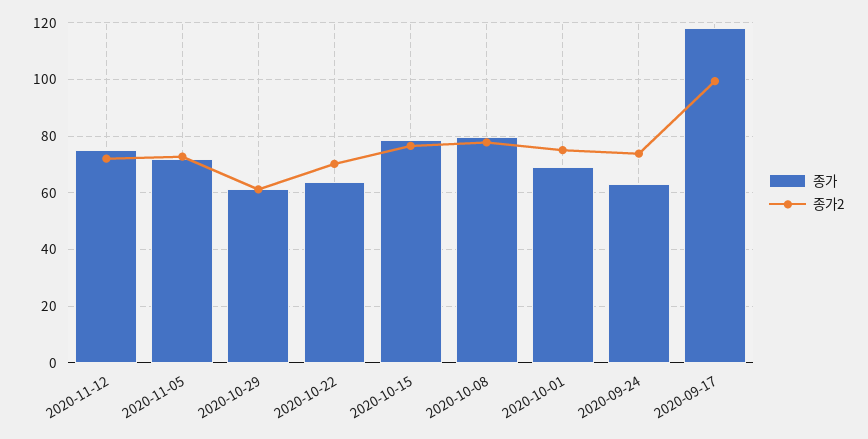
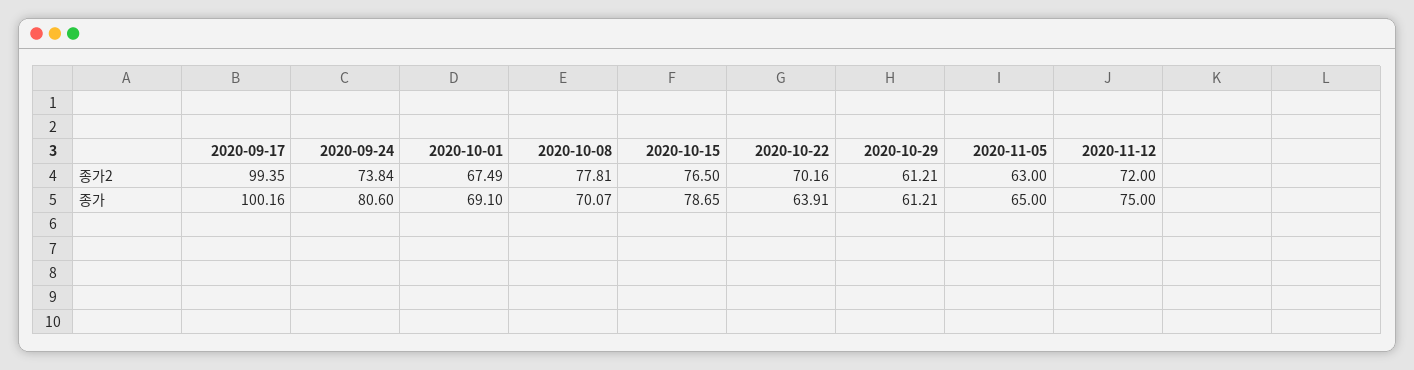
  {
    "종가": {
      "2020-11-12": 75,
-     "2020-11-05": 72.5,
+     "2020-11-05": 65,
      "2020-10-29": 61.21,
      "2020-10-22": 63.91,
      "2020-10-15": 78.65,
-     "2020-10-08": 80,
+     "2020-10-08": 70.07,
      "2020-10-01": 69.1,
-     "2020-09-24": 62.5,
+     "2020-09-24": 80.6,
-     "2020-09-17": 117.5
+     "2020-09-17": 100.16
    },
    "종가2": {
      "2020-11-12": 72,
-     "2020-11-05": 72.5,
+     "2020-11-05": 63,
      "2020-10-29": 61.21,
      "2020-10-22": 70.16,
      "2020-10-15": 76.5,
      "2020-10-08": 77.81,
-     "2020-10-01": 75,
+     "2020-10-01": 67.49,
      "2020-09-24": 73.84,
      "2020-09-17": 99.35
    }
  }

